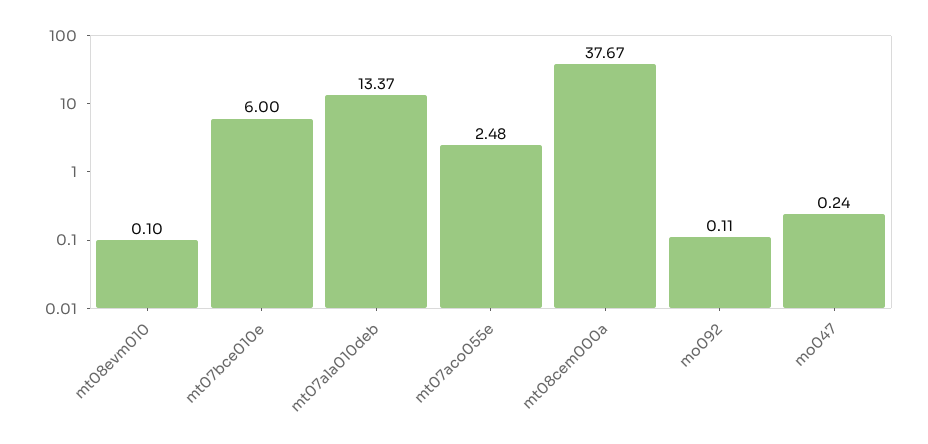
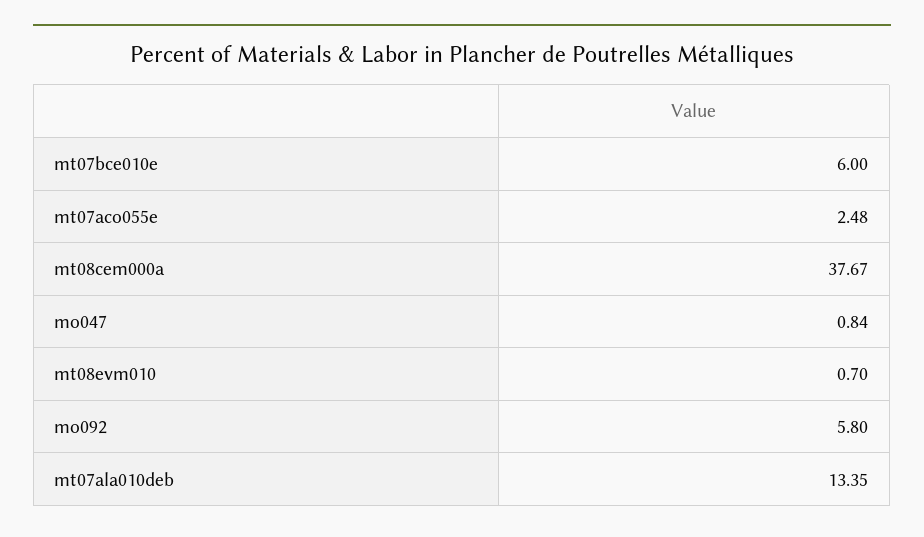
  {
-   "mt08evm010": 0.1,
+   "mt08evm010": 0.7,
    "mt07bce010e": 6,
-   "mt07ala010deb": 13.37,
+   "mt07ala010deb": 13.35,
    "mt07aco055e": 2.48,
    "mt08cem000a": 37.67,
-   "mo092": 0.11,
+   "mo092": 5.8,
-   "mo047": 0.24
+   "mo047": 0.84
  }

